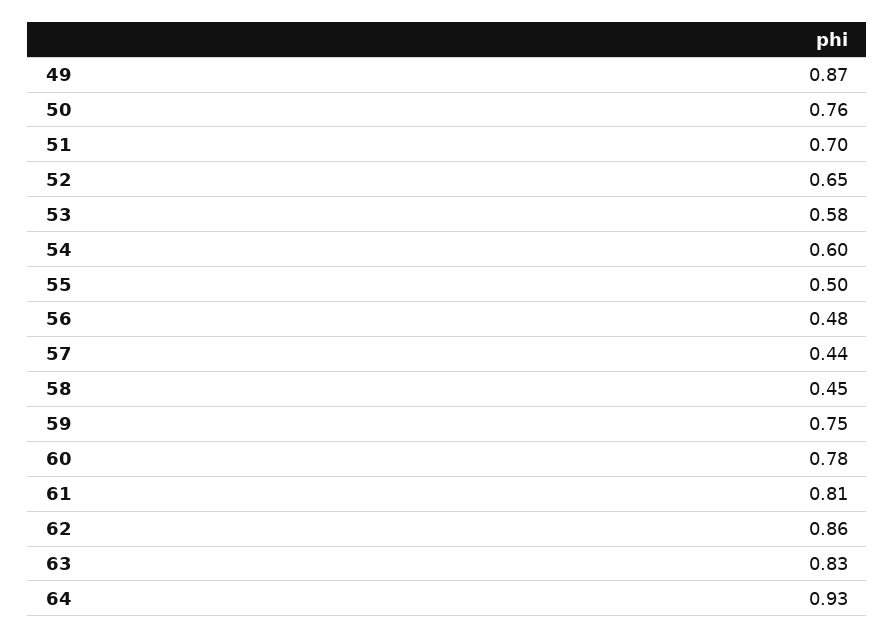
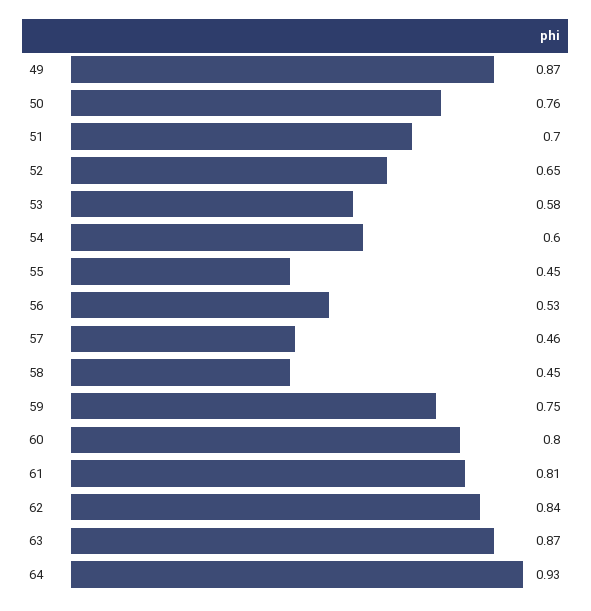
  {
    "49": 0.87,
    "50": 0.76,
    "51": 0.7,
    "52": 0.65,
    "53": 0.58,
    "54": 0.6,
-   "55": 0.5,
+   "55": 0.45,
-   "56": 0.48,
+   "56": 0.53,
-   "57": 0.44,
+   "57": 0.46,
    "58": 0.45,
    "59": 0.75,
-   "60": 0.78,
+   "60": 0.8,
    "61": 0.81,
-   "62": 0.86,
+   "62": 0.84,
-   "63": 0.83,
+   "63": 0.87,
    "64": 0.93
  }

